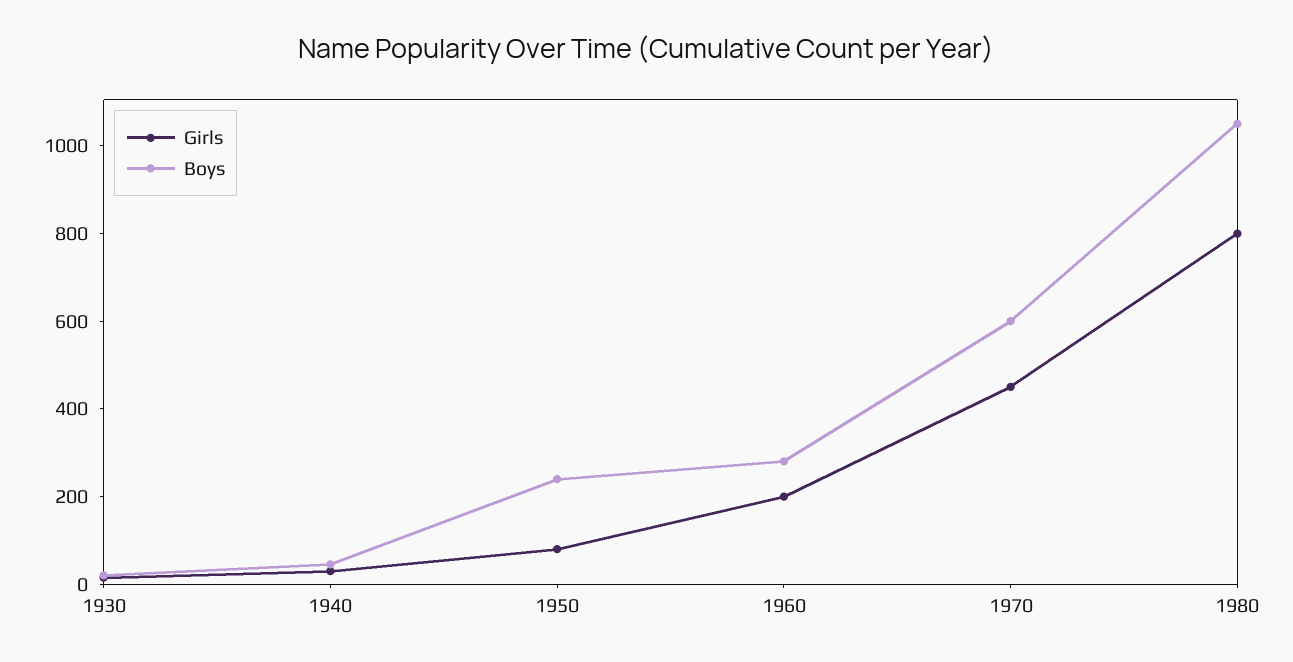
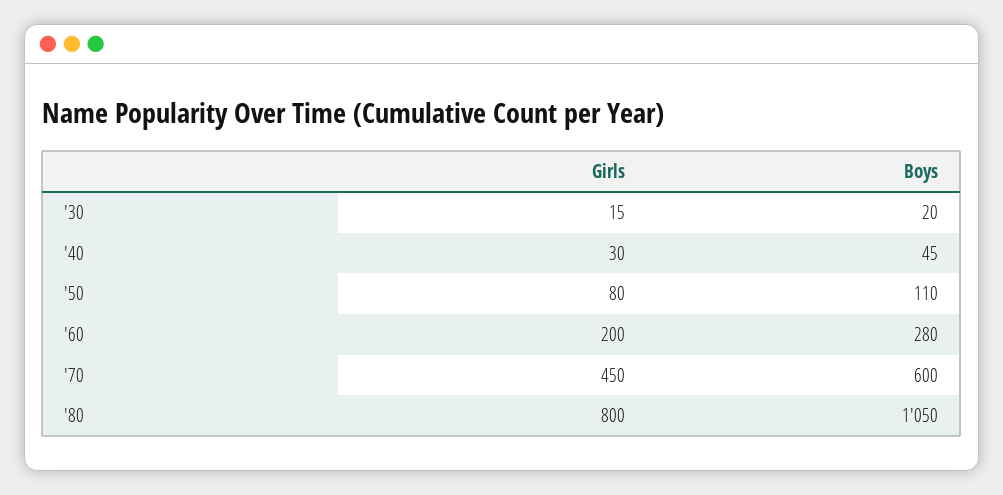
  {
    "Girls": {
      "1930": 15,
      "1940": 30,
      "1950": 80,
      "1960": 200,
      "1970": 450,
      "1980": 800
    },
    "Boys": {
      "1930": 20,
      "1940": 45,
-     "1950": 250,
+     "1950": 110,
      "1960": 280,
      "1970": 600,
      "1980": 1050
    }
  }

